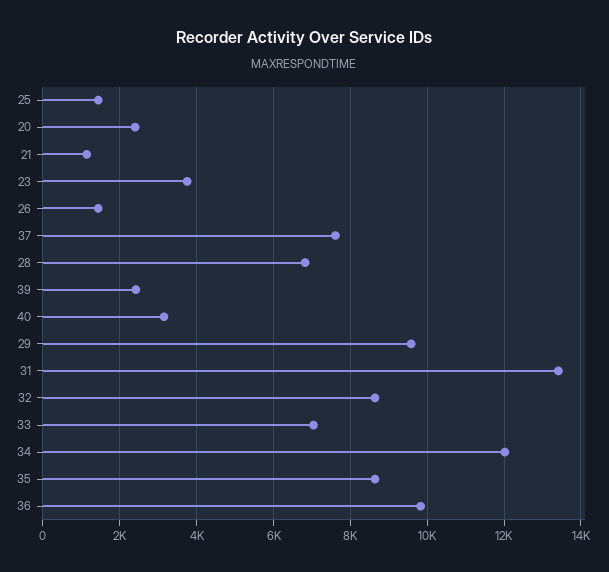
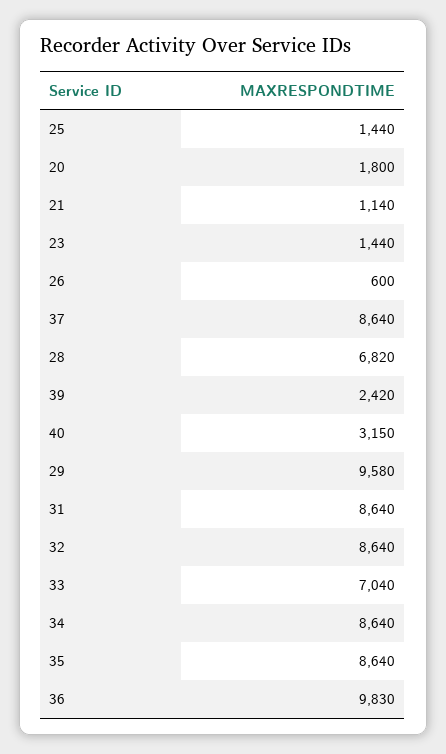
  {
    "25": 1440,
-   "20": 2400,
+   "20": 1800,
    "21": 1140,
-   "23": 3800,
+   "23": 1440,
-   "26": 1400,
+   "26": 600,
-   "37": 7600,
+   "37": 8640,
    "28": 6820,
    "39": 2420,
    "40": 3150,
    "29": 9580,
-   "31": 13400,
+   "31": 8640,
    "32": 8640,
    "33": 7040,
-   "34": 12000,
+   "34": 8640,
    "35": 8640,
    "36": 9830
  }

